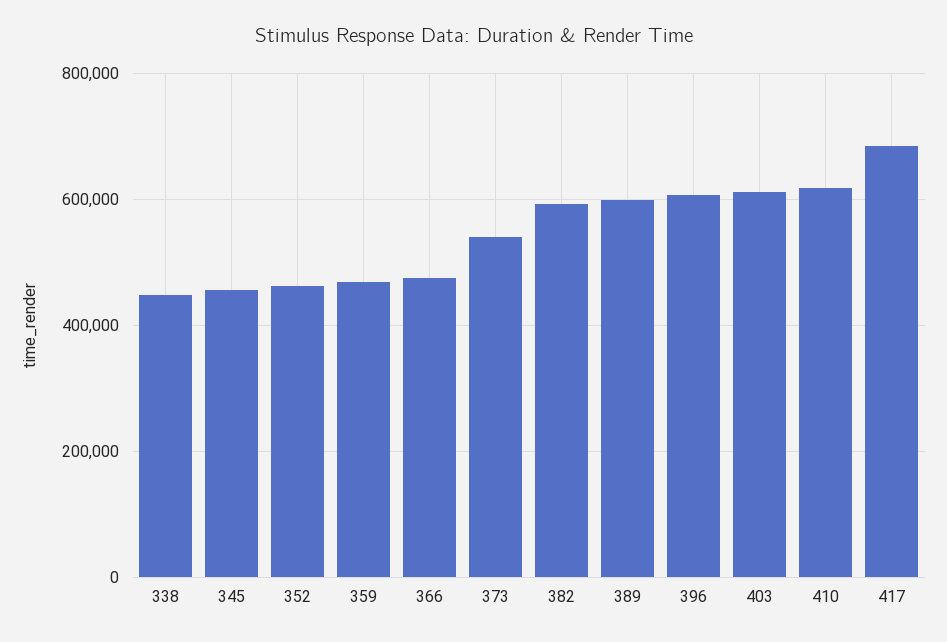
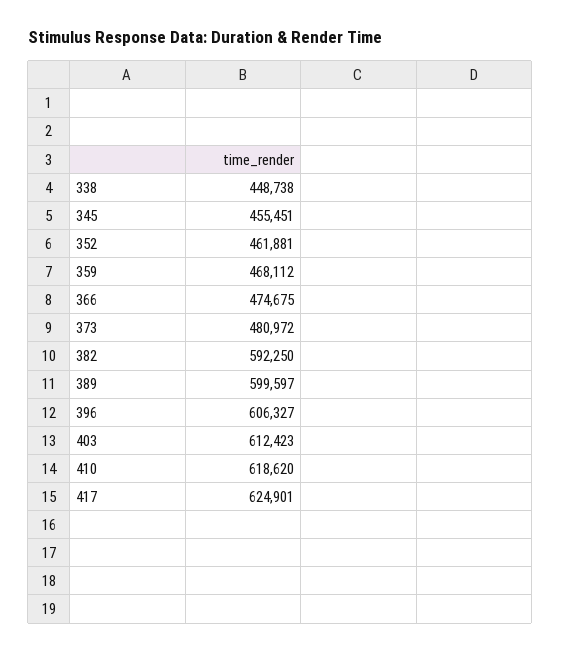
  {
    "338": 448738,
    "345": 455451,
    "352": 461881,
    "359": 468112,
    "366": 474675,
-   "373": 540000,
+   "373": 480972,
    "382": 592250,
    "389": 599597,
    "396": 606327,
    "403": 612423,
    "410": 618620,
-   "417": 680000
+   "417": 624901
  }

